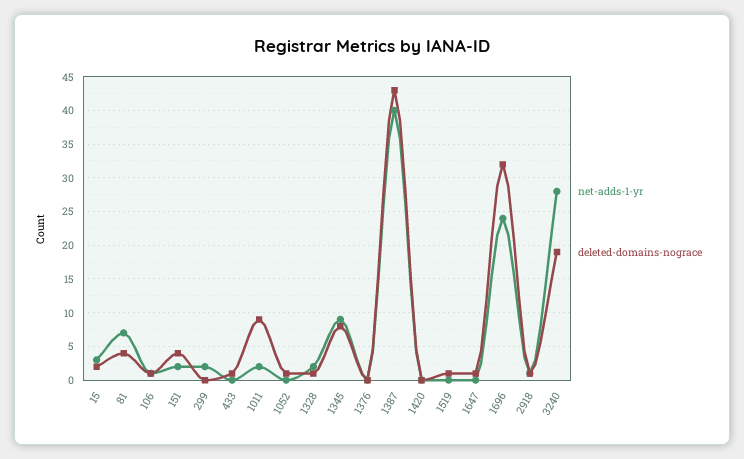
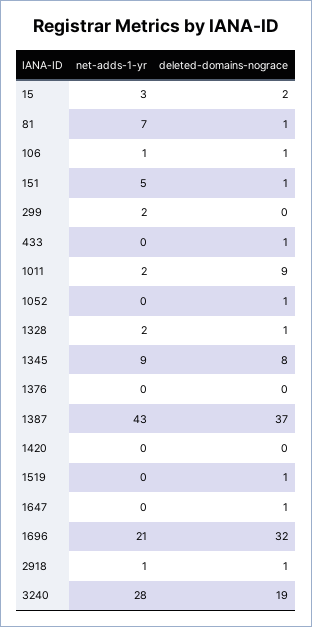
  {
    "net-adds-1-yr": {
      "15": 3,
      "81": 7,
      "106": 1,
-     "151": 2,
+     "151": 5,
      "299": 2,
      "433": 0,
      "1011": 2,
      "1052": 0,
      "1328": 2,
      "1345": 9,
      "1376": 0,
-     "1387": 40,
+     "1387": 43,
      "1420": 0,
      "1519": 0,
      "1647": 0,
-     "1696": 24,
+     "1696": 21,
      "2918": 1,
      "3240": 28
    },
    "deleted-domains-nograce": {
      "15": 2,
-     "81": 4,
+     "81": 1,
      "106": 1,
-     "151": 4,
+     "151": 1,
      "299": 0,
      "433": 1,
      "1011": 9,
      "1052": 1,
      "1328": 1,
      "1345": 8,
      "1376": 0,
-     "1387": 43,
+     "1387": 37,
      "1420": 0,
      "1519": 1,
      "1647": 1,
      "1696": 32,
      "2918": 1,
      "3240": 19
    }
  }

